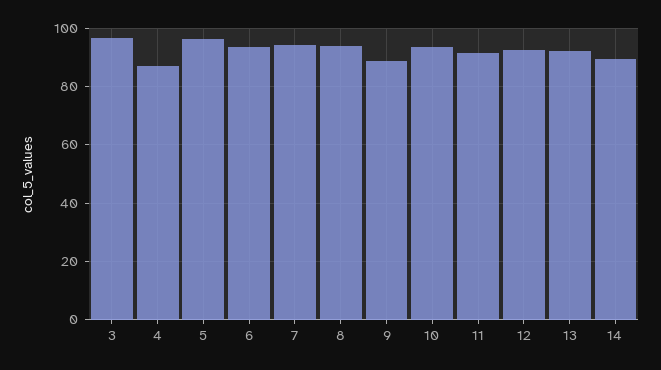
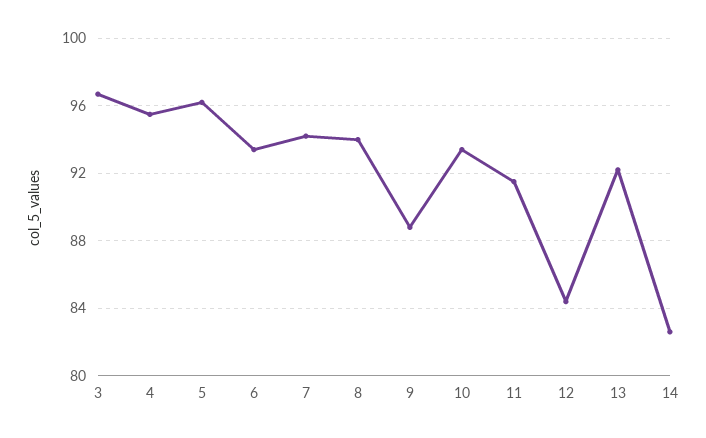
  {
    "3": 96.5,
-   "4": 87.5,
+   "4": 95.5,
    "5": 96,
    "6": 93.5,
    "7": 94,
    "8": 94,
    "9": 89,
    "10": 93.5,
    "11": 91.5,
-   "12": 92.5,
+   "12": 84.5,
    "13": 92,
-   "14": 90
+   "14": 82.5
  }

